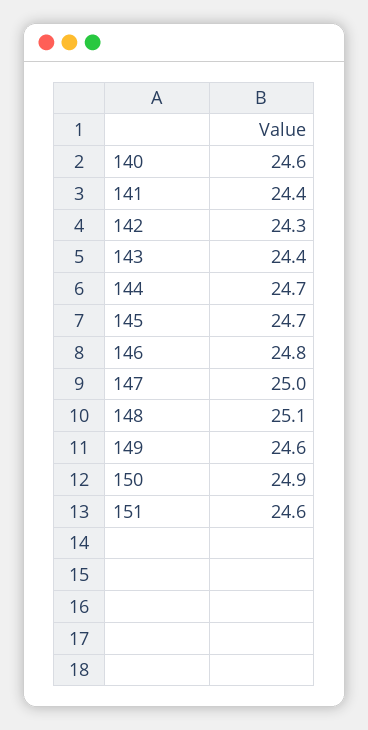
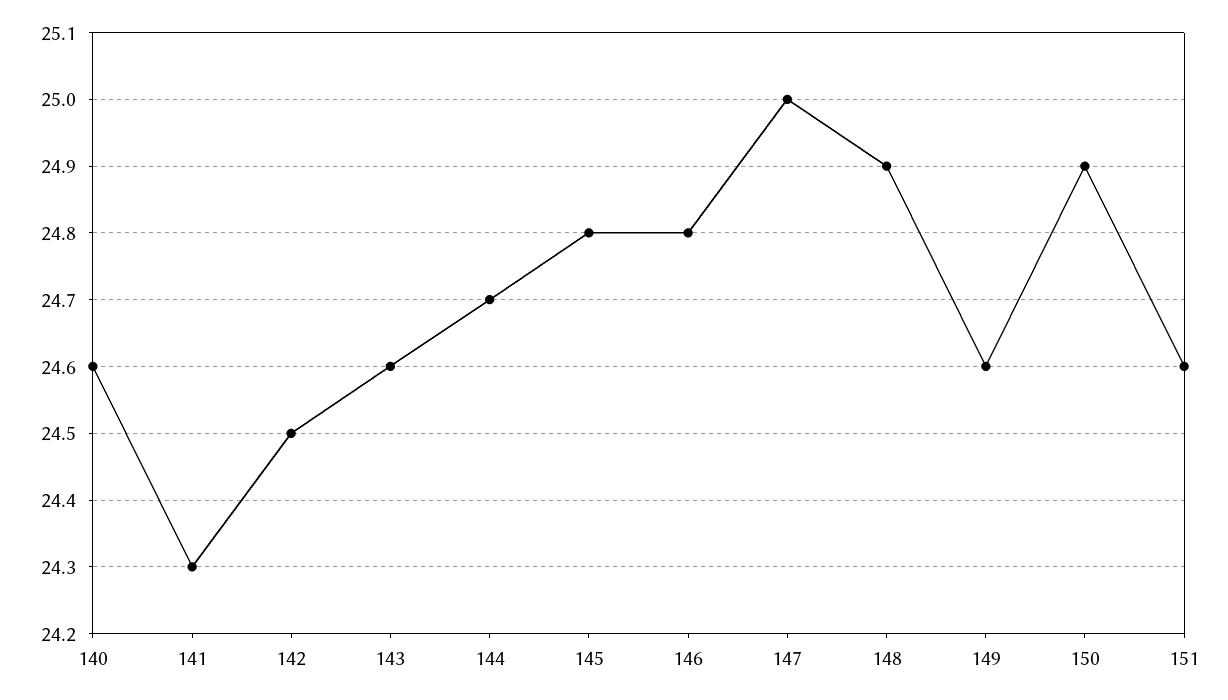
  {
    "140": 24.6,
-   "141": 24.4,
+   "141": 24.3,
-   "142": 24.3,
+   "142": 24.5,
-   "143": 24.4,
+   "143": 24.6,
    "144": 24.7,
-   "145": 24.7,
+   "145": 24.8,
    "146": 24.8,
    "147": 25,
-   "148": 25.1,
+   "148": 24.9,
    "149": 24.6,
    "150": 24.9,
    "151": 24.6
  }

